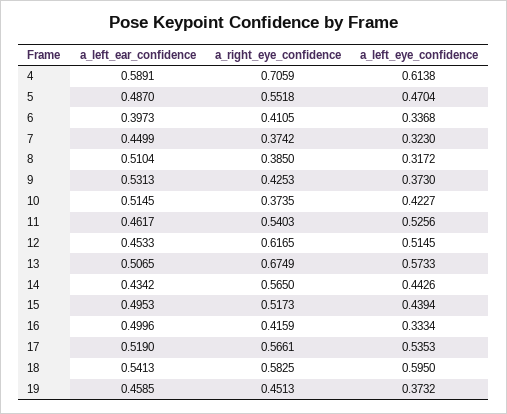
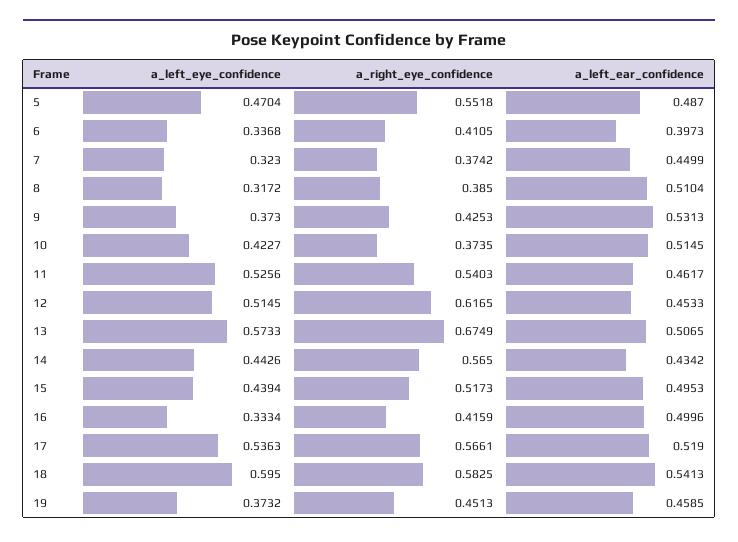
  {
    "a_left_ear_confidence": {
-     "4": 0.5891,
      "5": 0.487,
      "6": 0.3973,
      "7": 0.4499,
      "8": 0.5104,
      "9": 0.5313,
      "10": 0.5145,
      "11": 0.4617,
      "12": 0.4533,
      "13": 0.5065,
      "14": 0.4342,
      "15": 0.4953,
      "16": 0.4996,
      "17": 0.519,
      "18": 0.5413,
      "19": 0.4585
    },
    "a_right_eye_confidence": {
-     "4": 0.7059,
      "5": 0.5518,
      "6": 0.4105,
      "7": 0.3742,
      "8": 0.385,
      "9": 0.4253,
      "10": 0.3735,
      "11": 0.5403,
      "12": 0.6165,
      "13": 0.6749,
      "14": 0.565,
      "15": 0.5173,
      "16": 0.4159,
      "17": 0.5661,
      "18": 0.5825,
      "19": 0.4513
    },
    "a_left_eye_confidence": {
-     "4": 0.6138,
      "5": 0.4704,
      "6": 0.3368,
      "7": 0.323,
      "8": 0.3172,
      "9": 0.373,
      "10": 0.4227,
      "11": 0.5256,
      "12": 0.5145,
      "13": 0.5733,
      "14": 0.4426,
      "15": 0.4394,
      "16": 0.3334,
-     "17": 0.5353,
+     "17": 0.5363,
      "18": 0.595,
      "19": 0.3732
    }
  }

